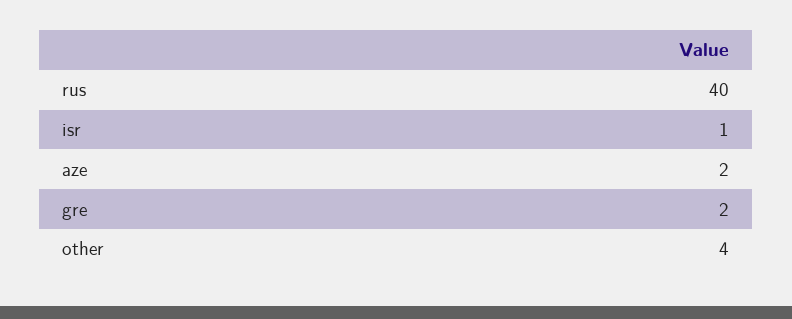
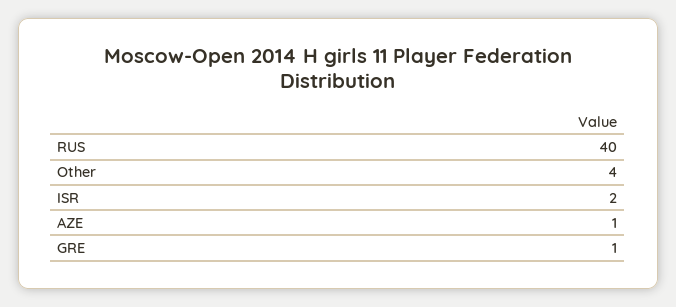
  {
    "rus": 40,
-   "isr": 1,
+   "isr": 2,
-   "aze": 2,
+   "aze": 1,
-   "gre": 2,
+   "gre": 1,
    "other": 4
  }

